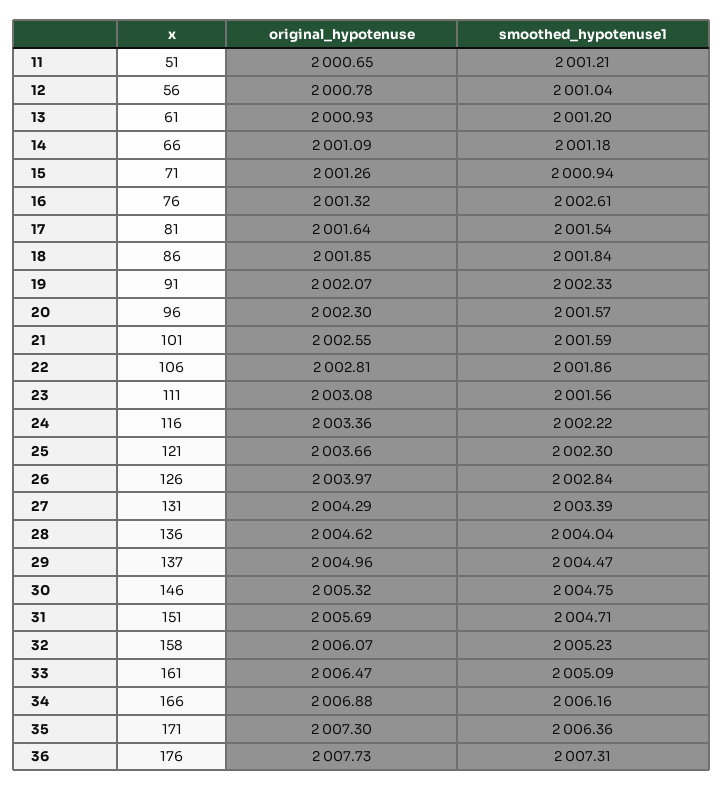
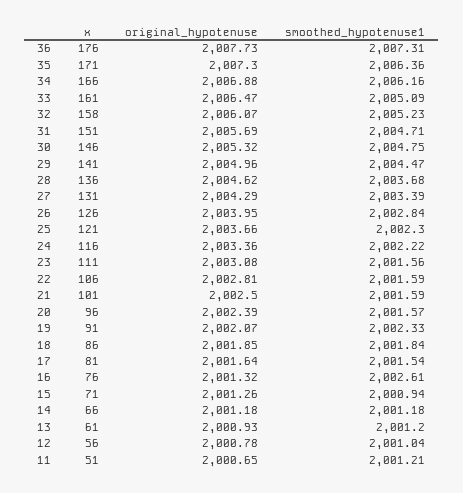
  {
    "x": {
      "11": 51,
      "12": 56,
      "13": 61,
      "14": 66,
      "15": 71,
      "16": 76,
      "17": 81,
      "18": 86,
      "19": 91,
      "20": 96,
      "21": 101,
      "22": 106,
      "23": 111,
      "24": 116,
      "25": 121,
      "26": 126,
      "27": 131,
      "28": 136,
-     "29": 137,
+     "29": 141,
      "30": 146,
      "31": 151,
      "32": 158,
      "33": 161,
      "34": 166,
      "35": 171,
      "36": 176
    },
    "original_hypotenuse": {
      "11": 2000.65,
      "12": 2000.78,
      "13": 2000.93,
-     "14": 2001.09,
+     "14": 2001.18,
      "15": 2001.26,
      "16": 2001.32,
      "17": 2001.64,
      "18": 2001.85,
      "19": 2002.07,
-     "20": 2002.3,
+     "20": 2002.39,
-     "21": 2002.55,
+     "21": 2002.5,
      "22": 2002.81,
      "23": 2003.08,
      "24": 2003.36,
      "25": 2003.66,
-     "26": 2003.97,
+     "26": 2003.95,
      "27": 2004.29,
      "28": 2004.62,
      "29": 2004.96,
      "30": 2005.32,
      "31": 2005.69,
      "32": 2006.07,
      "33": 2006.47,
      "34": 2006.88,
      "35": 2007.3,
      "36": 2007.73
    },
    "smoothed_hypotenuse1": {
      "11": 2001.21,
      "12": 2001.04,
      "13": 2001.2,
      "14": 2001.18,
      "15": 2000.94,
      "16": 2002.61,
      "17": 2001.54,
      "18": 2001.84,
      "19": 2002.33,
      "20": 2001.57,
      "21": 2001.59,
-     "22": 2001.86,
+     "22": 2001.59,
      "23": 2001.56,
      "24": 2002.22,
      "25": 2002.3,
      "26": 2002.84,
      "27": 2003.39,
-     "28": 2004.04,
+     "28": 2003.68,
      "29": 2004.47,
      "30": 2004.75,
      "31": 2004.71,
      "32": 2005.23,
      "33": 2005.09,
      "34": 2006.16,
      "35": 2006.36,
      "36": 2007.31
    }
  }

